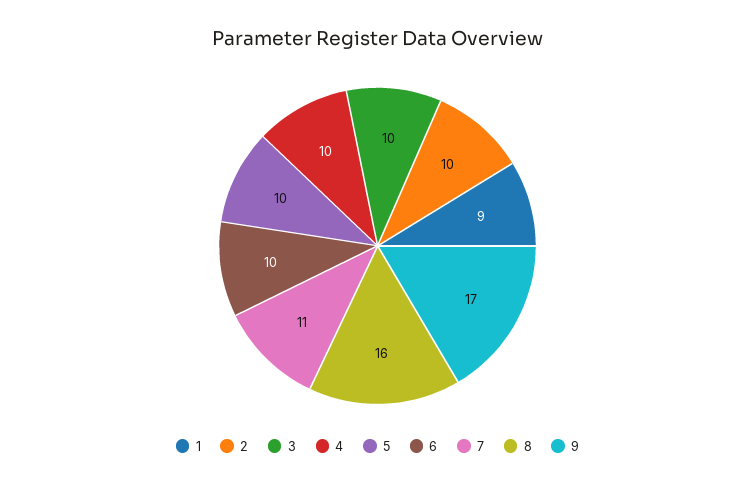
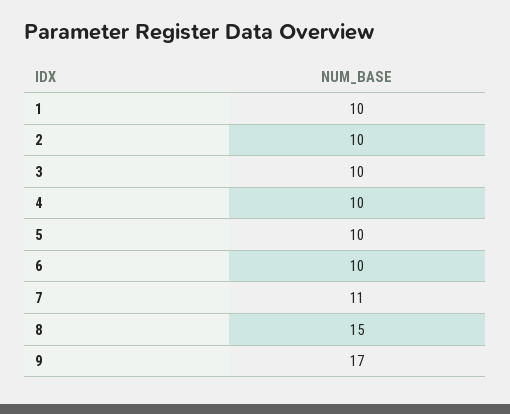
  {
-   "1": 9,
+   "1": 10,
    "2": 10,
    "3": 10,
    "4": 10,
    "5": 10,
    "6": 10,
    "7": 11,
-   "8": 16,
+   "8": 15,
    "9": 17
  }

